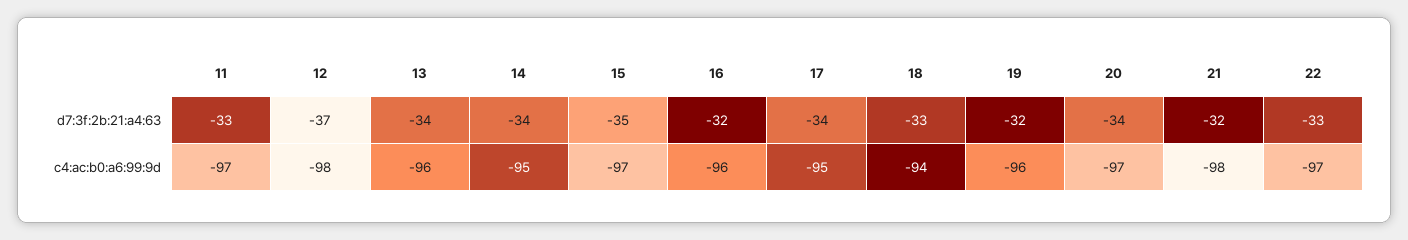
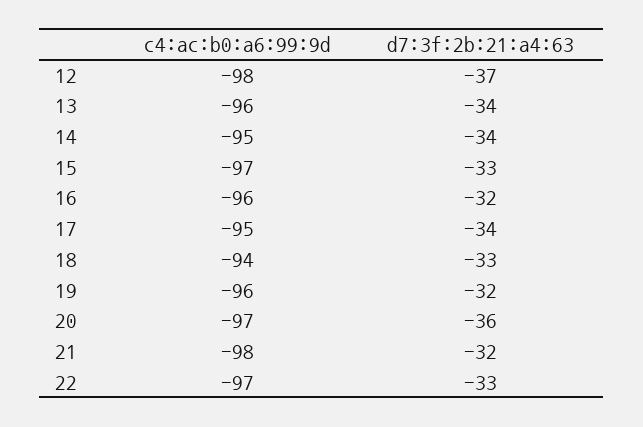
  {
-   "11": {
-     "d7:3f:2b:21:a4:63": -33,
-     "c4:ac:b0:a6:99:9d": -97
-   },
    "12": {
      "d7:3f:2b:21:a4:63": -37,
      "c4:ac:b0:a6:99:9d": -98
    },
    "13": {
      "d7:3f:2b:21:a4:63": -34,
      "c4:ac:b0:a6:99:9d": -96
    },
    "14": {
      "d7:3f:2b:21:a4:63": -34,
      "c4:ac:b0:a6:99:9d": -95
    },
    "15": {
-     "d7:3f:2b:21:a4:63": -35,
+     "d7:3f:2b:21:a4:63": -33,
      "c4:ac:b0:a6:99:9d": -97
    },
    "16": {
      "d7:3f:2b:21:a4:63": -32,
      "c4:ac:b0:a6:99:9d": -96
    },
    "17": {
      "d7:3f:2b:21:a4:63": -34,
      "c4:ac:b0:a6:99:9d": -95
    },
    "18": {
      "d7:3f:2b:21:a4:63": -33,
      "c4:ac:b0:a6:99:9d": -94
    },
    "19": {
      "d7:3f:2b:21:a4:63": -32,
      "c4:ac:b0:a6:99:9d": -96
    },
    "20": {
-     "d7:3f:2b:21:a4:63": -34,
+     "d7:3f:2b:21:a4:63": -36,
      "c4:ac:b0:a6:99:9d": -97
    },
    "21": {
      "d7:3f:2b:21:a4:63": -32,
      "c4:ac:b0:a6:99:9d": -98
    },
    "22": {
      "d7:3f:2b:21:a4:63": -33,
      "c4:ac:b0:a6:99:9d": -97
    }
  }

